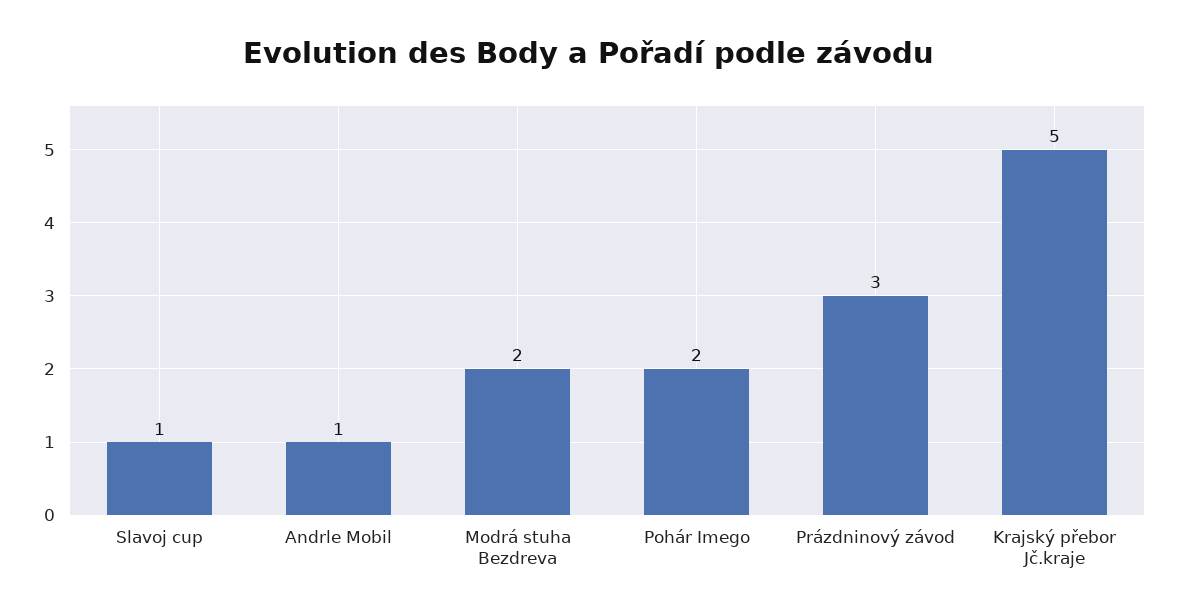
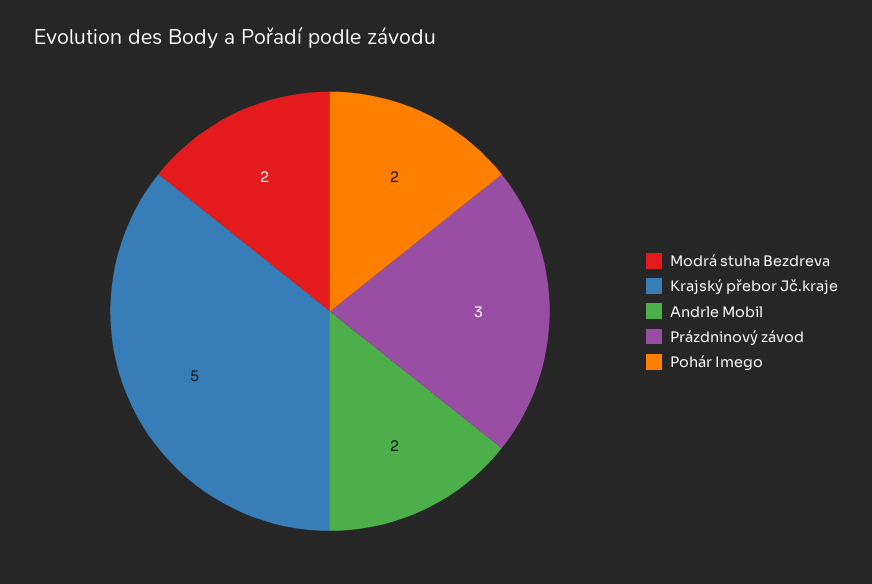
  {
-   "Slavoj cup": 1,
-   "Andrle Mobil": 1,
+   "Andrle Mobil": 2,
    "Modrá stuha Bezdreva": 2,
    "Pohár Imego": 2,
    "Prázdninový závod": 3,
    "Krajský přebor Jč.kraje": 5
  }

